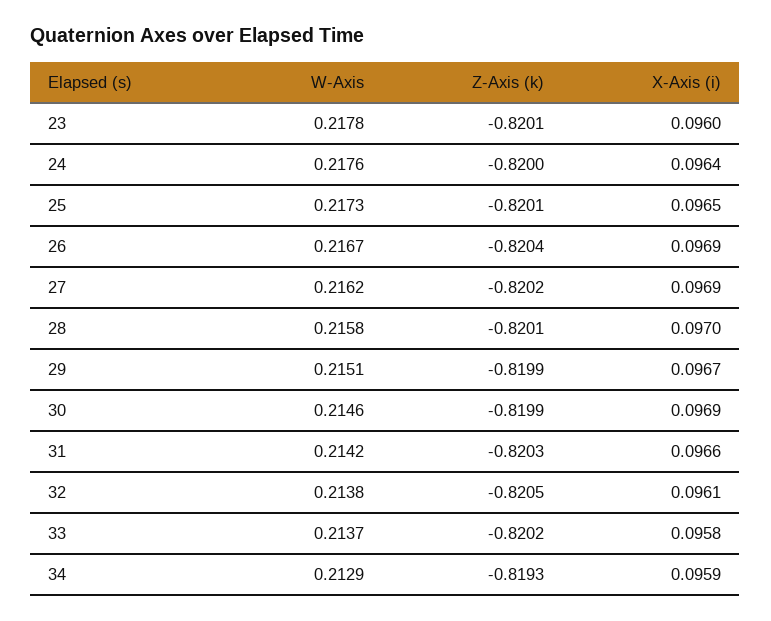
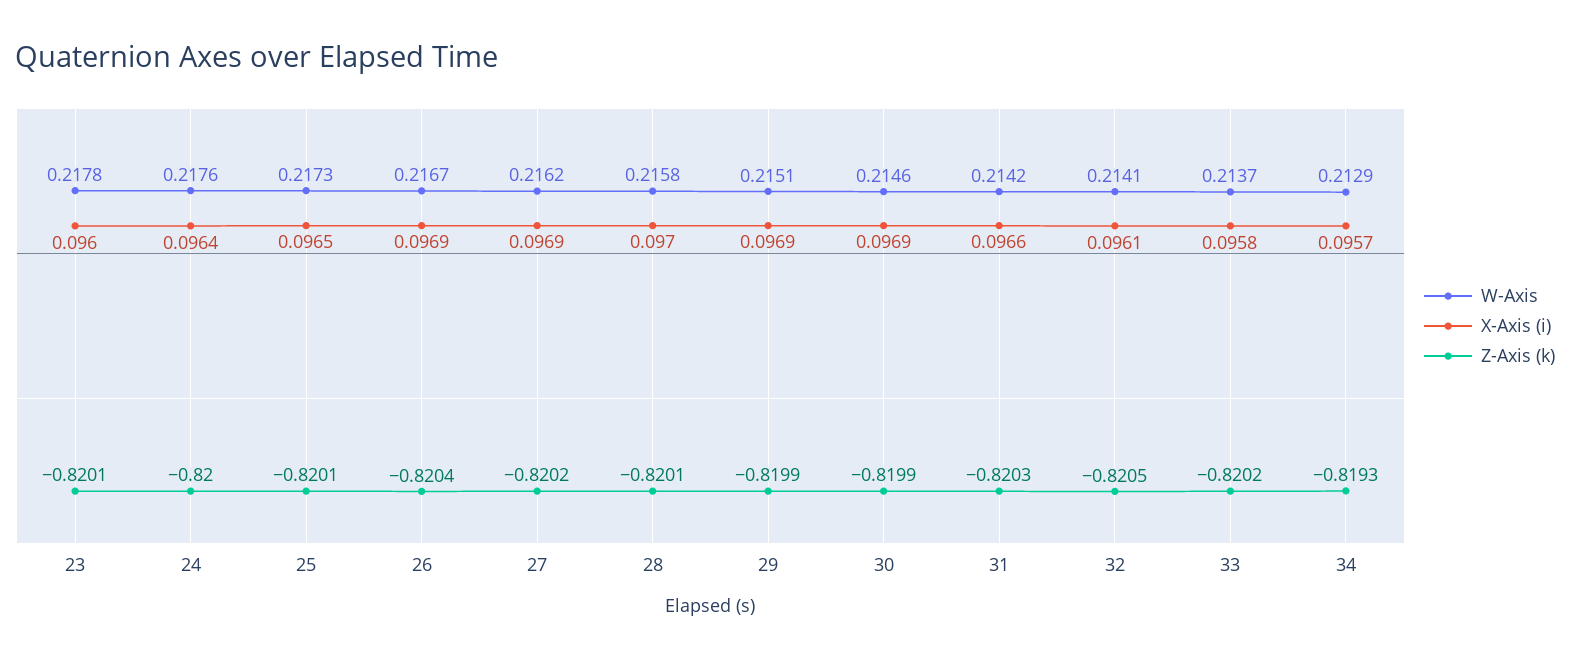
  {
    "W-Axis": {
      "23": 0.2178,
      "24": 0.2176,
      "25": 0.2173,
      "26": 0.2167,
      "27": 0.2162,
      "28": 0.2158,
      "29": 0.2151,
      "30": 0.2146,
      "31": 0.2142,
-     "32": 0.2138,
+     "32": 0.2141,
      "33": 0.2137,
      "34": 0.2129
    },
    "Z-Axis (k)": {
      "23": -0.8201,
      "24": -0.82,
      "25": -0.8201,
      "26": -0.8204,
      "27": -0.8202,
      "28": -0.8201,
      "29": -0.8199,
      "30": -0.8199,
      "31": -0.8203,
      "32": -0.8205,
      "33": -0.8202,
      "34": -0.8193
    },
    "X-Axis (i)": {
      "23": 0.096,
      "24": 0.0964,
      "25": 0.0965,
      "26": 0.0969,
      "27": 0.0969,
      "28": 0.097,
-     "29": 0.0967,
+     "29": 0.0969,
      "30": 0.0969,
      "31": 0.0966,
      "32": 0.0961,
      "33": 0.0958,
-     "34": 0.0959
+     "34": 0.0957
    }
  }

